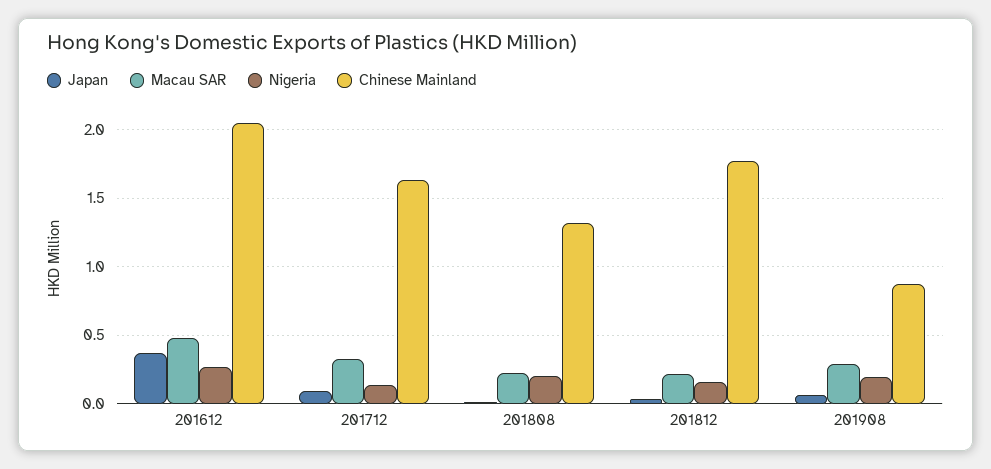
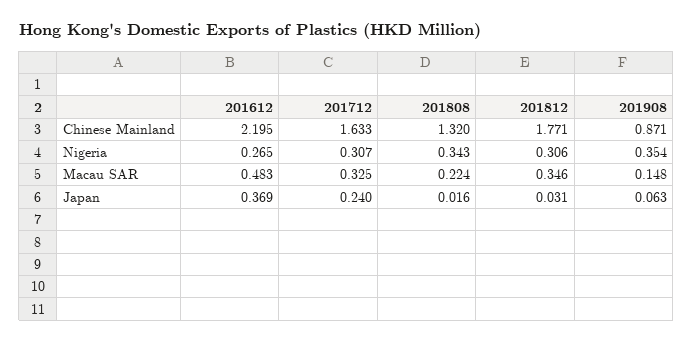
  {
    "Japan": {
      "201612": 0.369,
-     "201712": 0.1,
+     "201712": 0.24,
      "201808": 0.016,
      "201812": 0.031,
      "201908": 0.063
    },
    "Macau SAR": {
      "201612": 0.483,
      "201712": 0.325,
      "201808": 0.224,
-     "201812": 0.2,
+     "201812": 0.346,
-     "201908": 0.3
+     "201908": 0.148
    },
    "Nigeria": {
      "201612": 0.265,
-     "201712": 0.15,
+     "201712": 0.307,
-     "201808": 0.2,
+     "201808": 0.343,
-     "201812": 0.15,
+     "201812": 0.306,
-     "201908": 0.2
+     "201908": 0.354
    },
    "Chinese Mainland": {
-     "201612": 2.05,
+     "201612": 2.195,
      "201712": 1.633,
      "201808": 1.32,
      "201812": 1.771,
      "201908": 0.871
    }
  }

